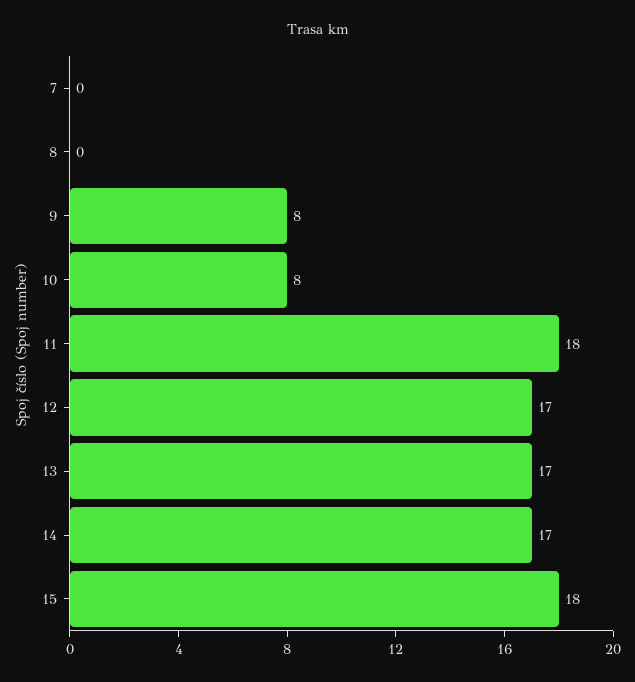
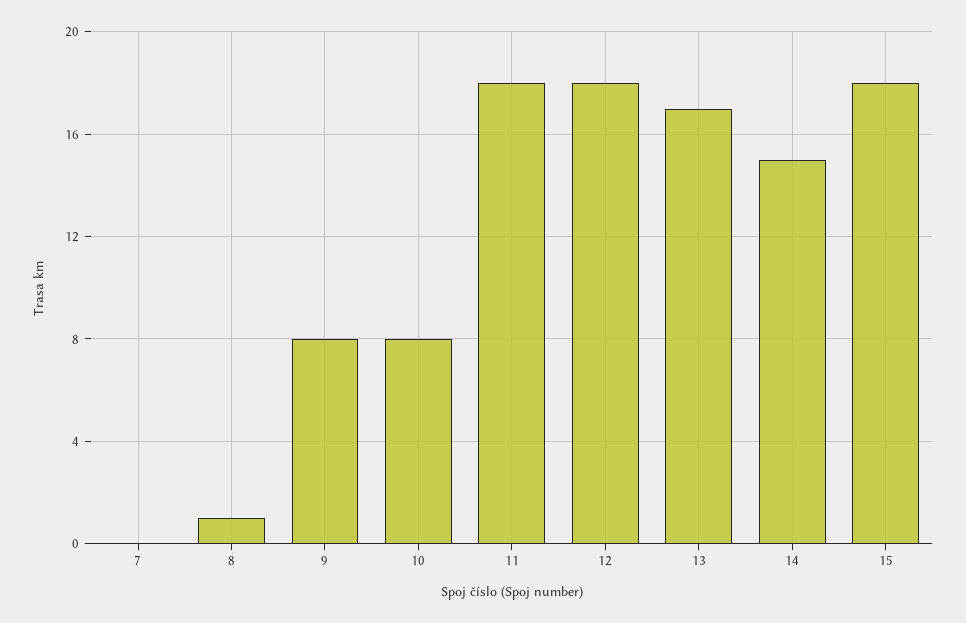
  {
    "7": 0,
-   "8": 0,
+   "8": 1,
    "9": 8,
    "10": 8,
    "11": 18,
-   "12": 17,
+   "12": 18,
    "13": 17,
-   "14": 17,
+   "14": 15,
    "15": 18
  }

